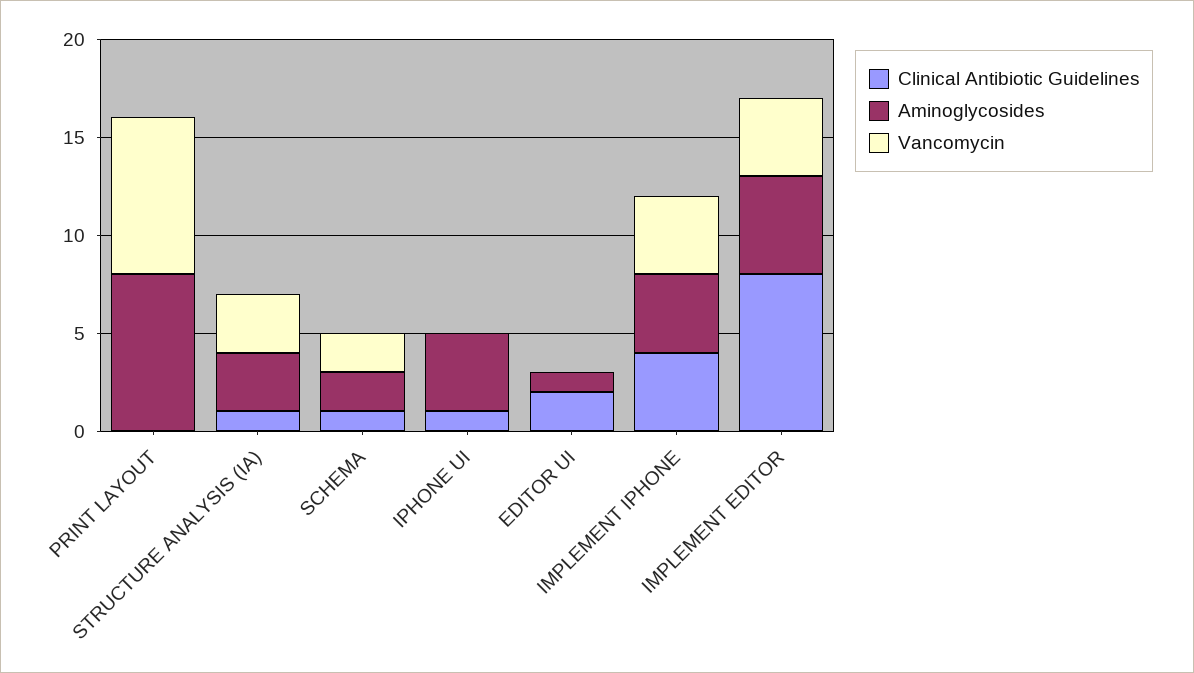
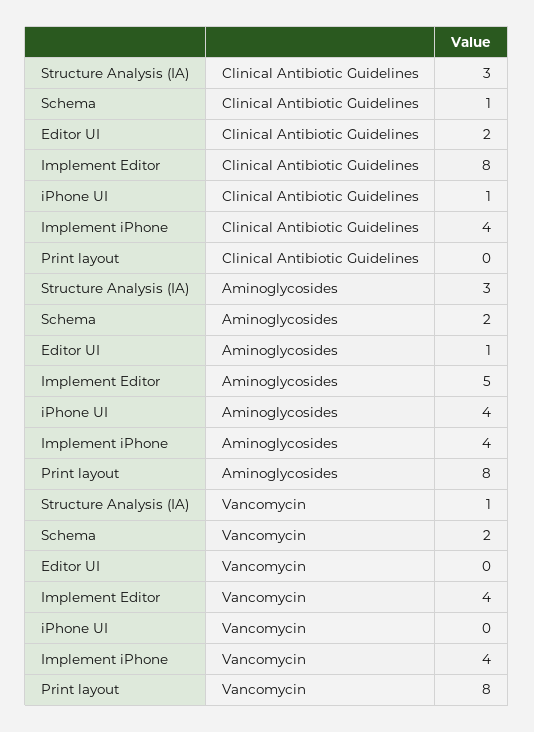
  {
    "Clinical Antibiotic Guidelines": {
      "PRINT LAYOUT": 0,
-     "STRUCTURE ANALYSIS (IA)": 1,
+     "STRUCTURE ANALYSIS (IA)": 3,
      "SCHEMA": 1,
      "IPHONE UI": 1,
      "EDITOR UI": 2,
      "IMPLEMENT IPHONE": 4,
      "IMPLEMENT EDITOR": 8
    },
    "Aminoglycosides": {
      "PRINT LAYOUT": 8,
      "STRUCTURE ANALYSIS (IA)": 3,
      "SCHEMA": 2,
      "IPHONE UI": 4,
      "EDITOR UI": 1,
      "IMPLEMENT IPHONE": 4,
      "IMPLEMENT EDITOR": 5
    },
    "Vancomycin": {
      "PRINT LAYOUT": 8,
-     "STRUCTURE ANALYSIS (IA)": 3,
+     "STRUCTURE ANALYSIS (IA)": 1,
      "SCHEMA": 2,
      "IPHONE UI": 0,
      "EDITOR UI": 0,
      "IMPLEMENT IPHONE": 4,
      "IMPLEMENT EDITOR": 4
    }
  }

